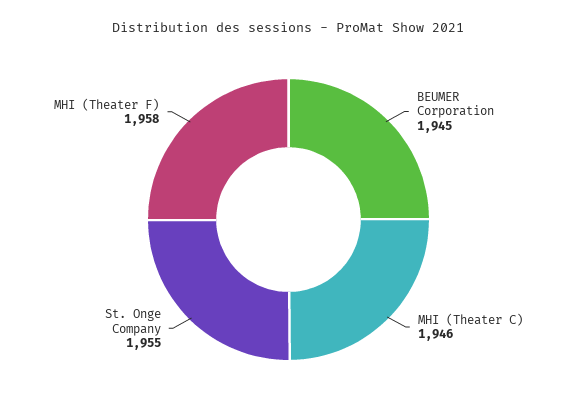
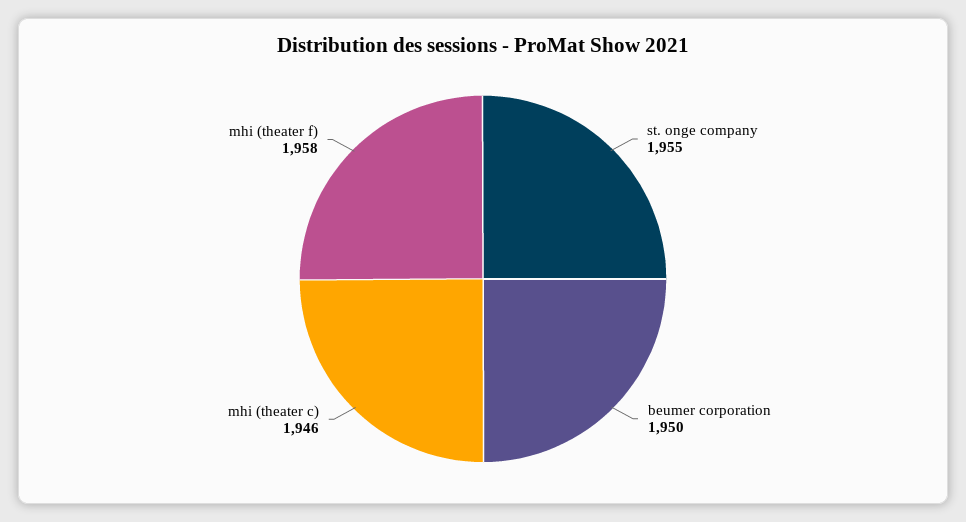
  {
-   "BEUMER Corporation": 1945,
+   "BEUMER Corporation": 1950,
    "MHI (Theater C)": 1946,
    "St. Onge Company": 1955,
    "MHI (Theater F)": 1958
  }

